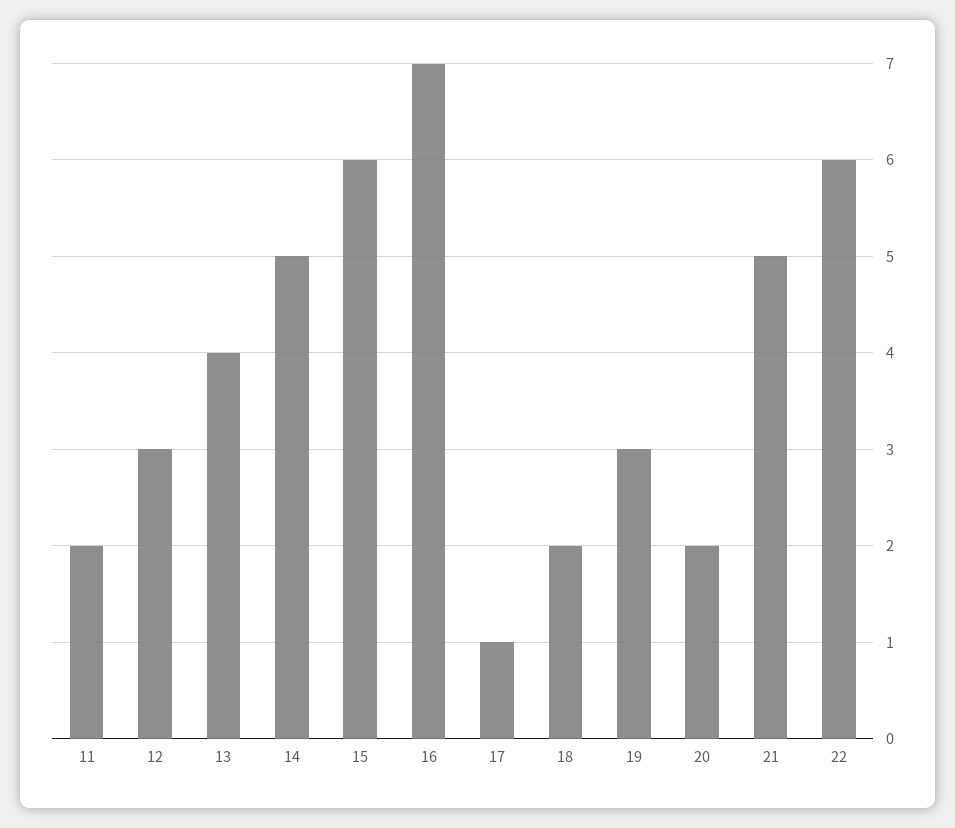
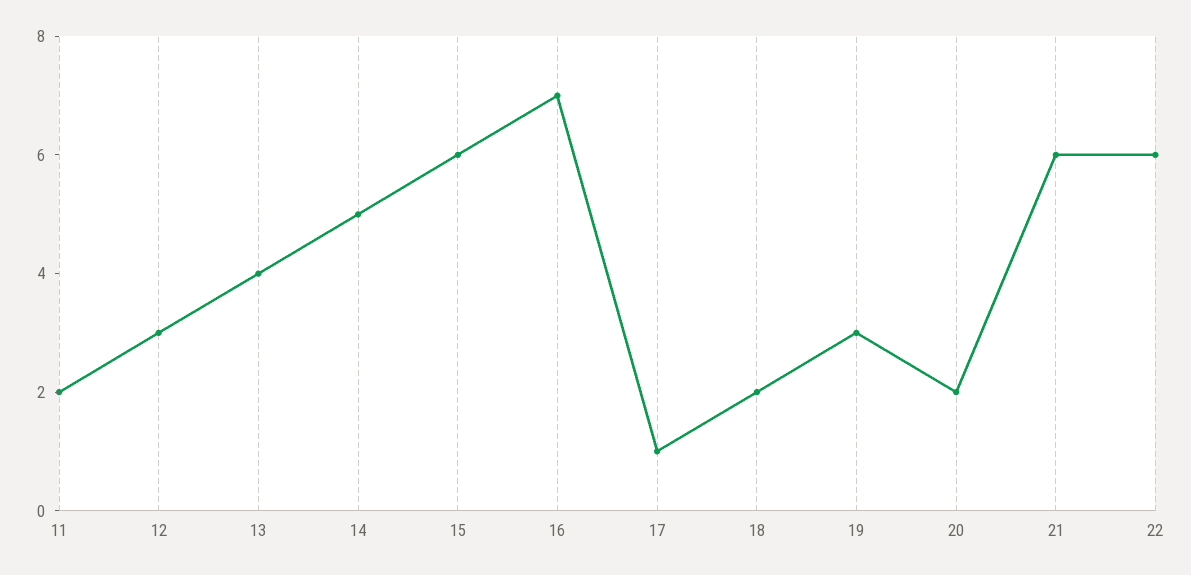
  {
    "11": 2,
    "12": 3,
    "13": 4,
    "14": 5,
    "15": 6,
    "16": 7,
    "17": 1,
    "18": 2,
    "19": 3,
    "20": 2,
-   "21": 5,
+   "21": 6,
    "22": 6
  }

